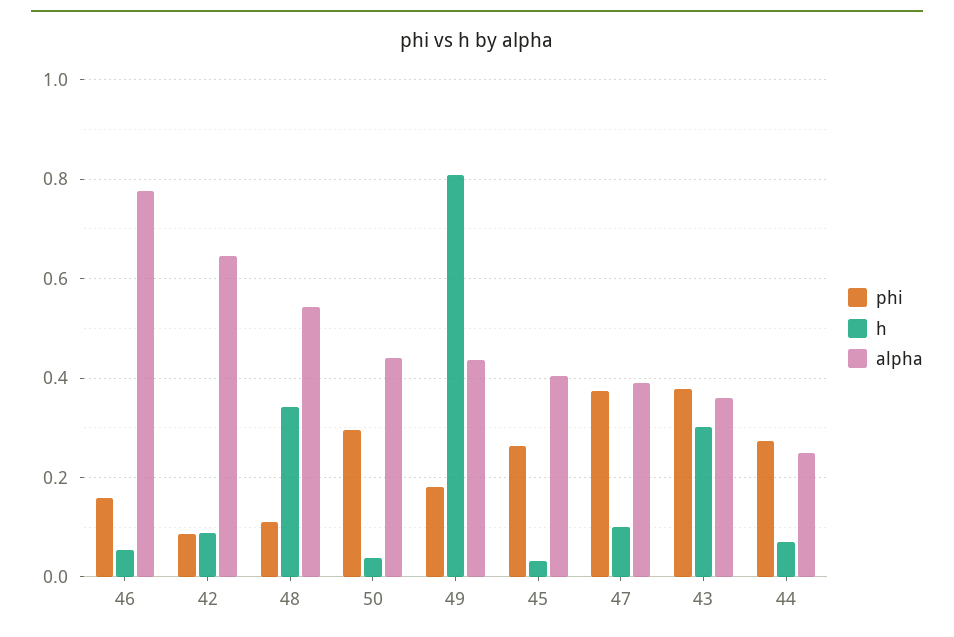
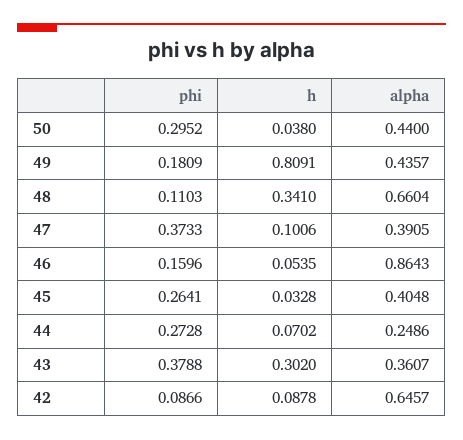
  {
    "phi": {
      "46": 0.1596,
      "42": 0.0866,
      "48": 0.1103,
      "50": 0.2952,
      "49": 0.1809,
      "45": 0.2641,
      "47": 0.3733,
      "43": 0.3788,
      "44": 0.2728
    },
    "h": {
      "46": 0.0535,
      "42": 0.0878,
      "48": 0.341,
      "50": 0.038,
      "49": 0.8091,
      "45": 0.0328,
      "47": 0.1006,
      "43": 0.302,
      "44": 0.0702
    },
    "alpha": {
-     "46": 0.78,
+     "46": 0.8643,
      "42": 0.6457,
-     "48": 0.54,
+     "48": 0.6604,
      "50": 0.44,
      "49": 0.4357,
      "45": 0.4048,
      "47": 0.3905,
      "43": 0.3607,
      "44": 0.2486
    }
  }

